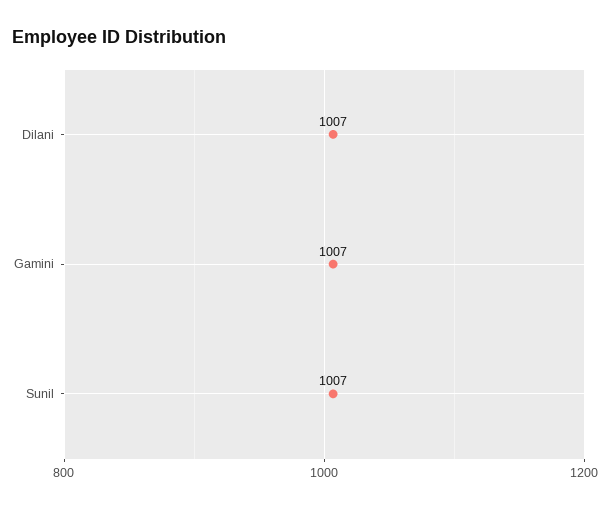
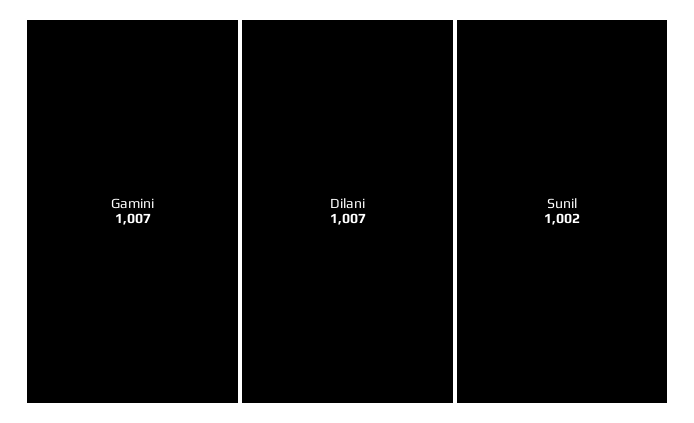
  {
    "Dilani": 1007,
    "Gamini": 1007,
-   "Sunil": 1007
+   "Sunil": 1002
  }

